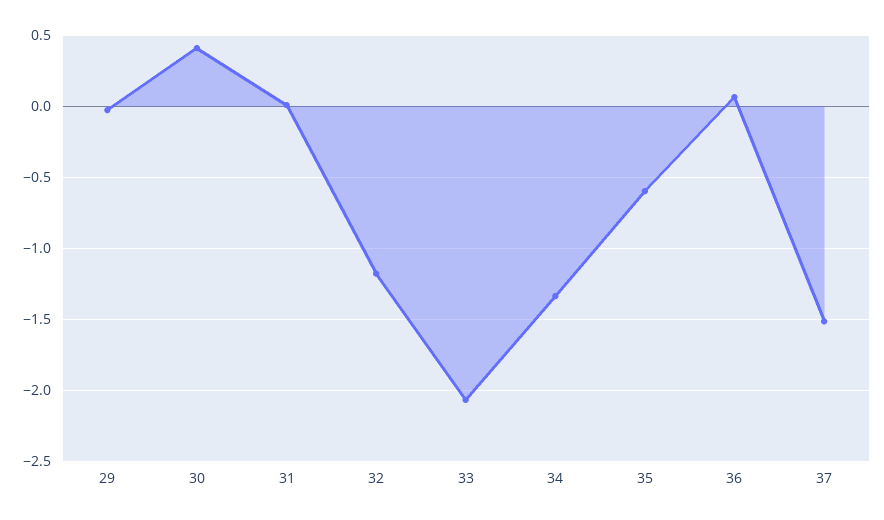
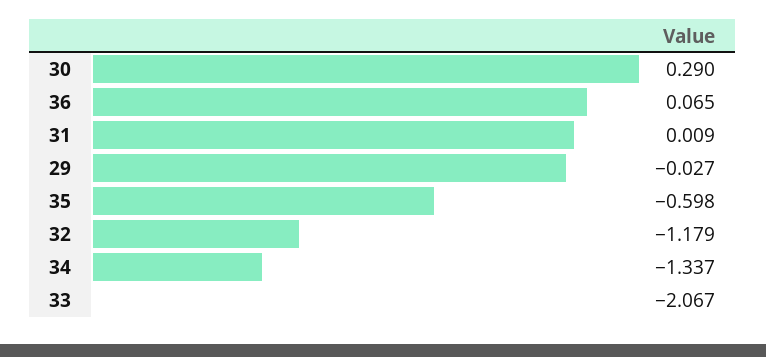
  {
    "29": -0.027,
-   "30": 0.4,
+   "30": 0.29,
    "31": 0.009,
    "32": -1.179,
    "33": -2.067,
    "34": -1.337,
    "35": -0.598,
-   "36": 0.065,
+   "36": 0.065
-   "37": -1.5
  }

